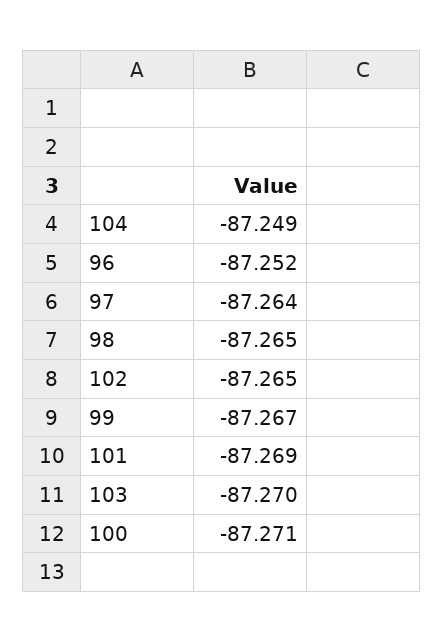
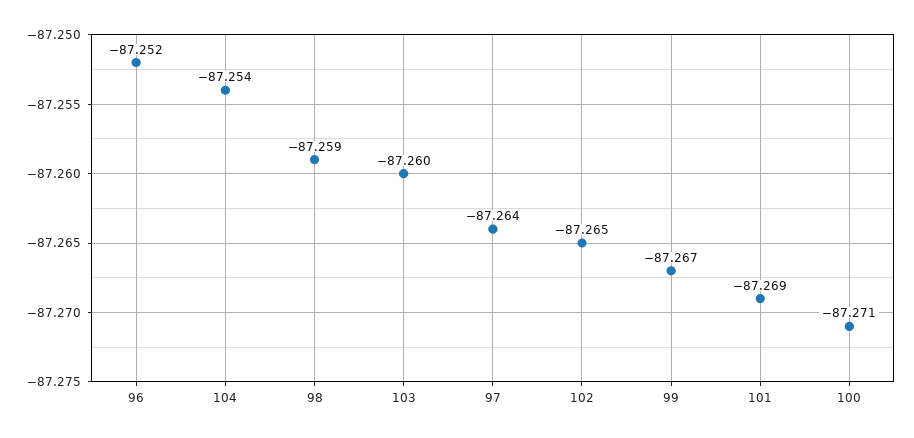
  {
-   "104": -87.249,
+   "104": -87.254,
    "96": -87.252,
    "97": -87.264,
-   "98": -87.265,
+   "98": -87.259,
    "102": -87.265,
    "99": -87.267,
    "101": -87.269,
-   "103": -87.27,
+   "103": -87.26,
    "100": -87.271
  }

